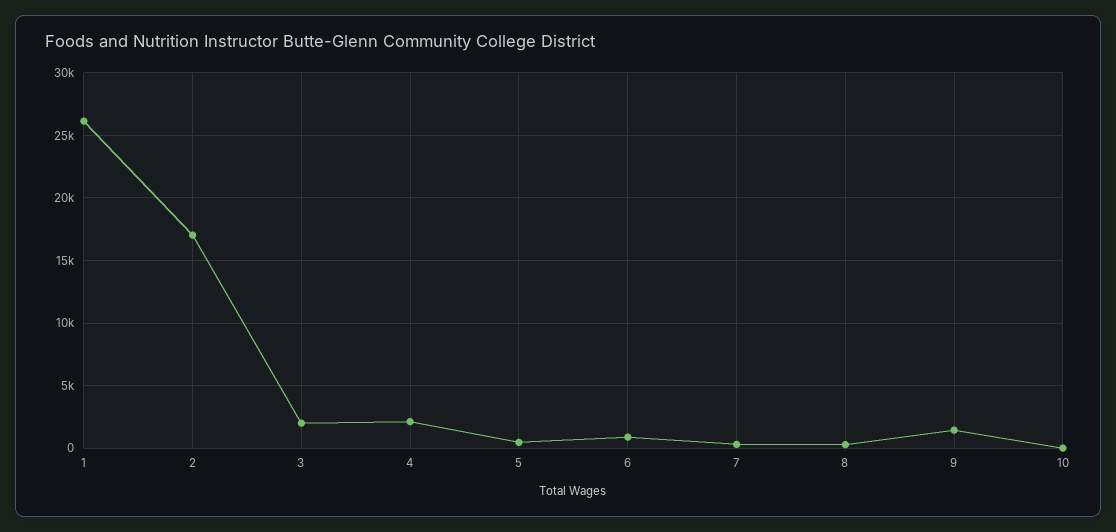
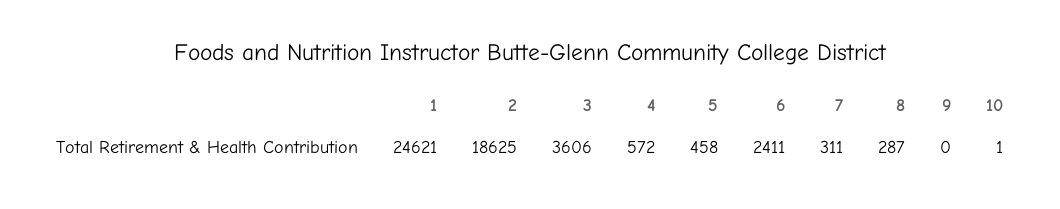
  {
-   "1": 26000,
+   "1": 24621,
-   "2": 17000,
+   "2": 18625,
-   "3": 2000,
+   "3": 3606,
-   "4": 2000,
+   "4": 572,
    "5": 458,
-   "6": 1000,
+   "6": 2411,
    "7": 311,
    "8": 287,
-   "9": 1500,
+   "9": 0,
    "10": 1
  }

